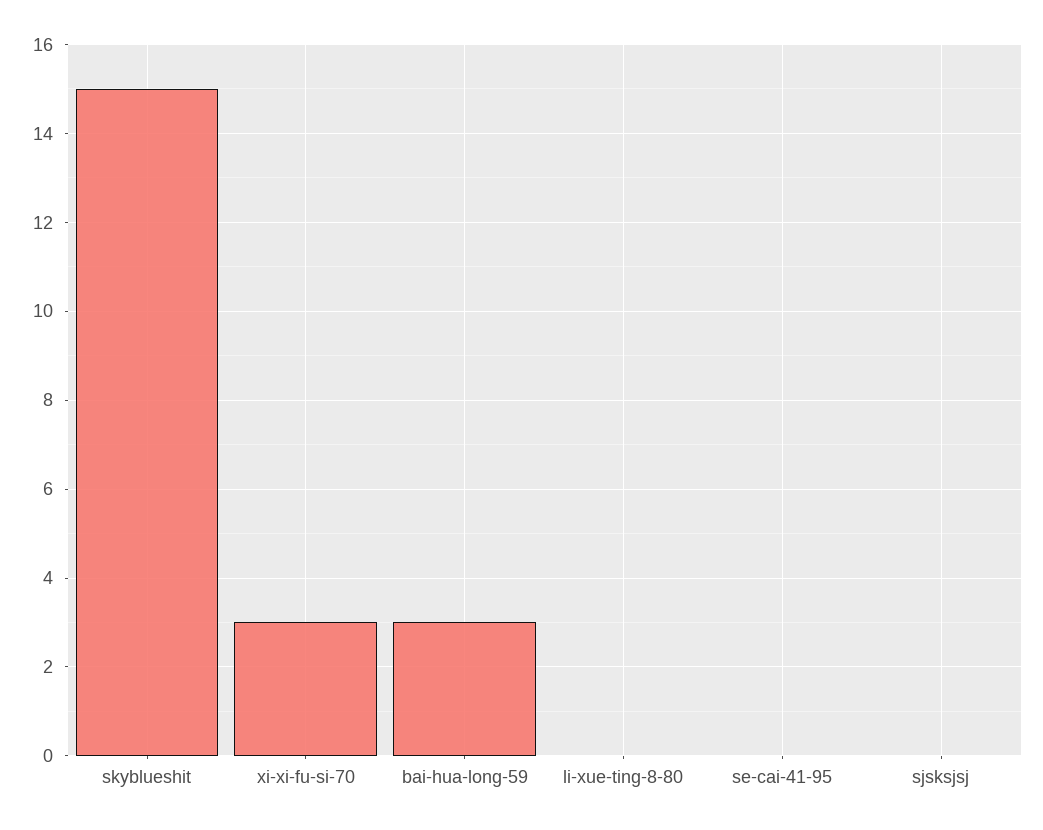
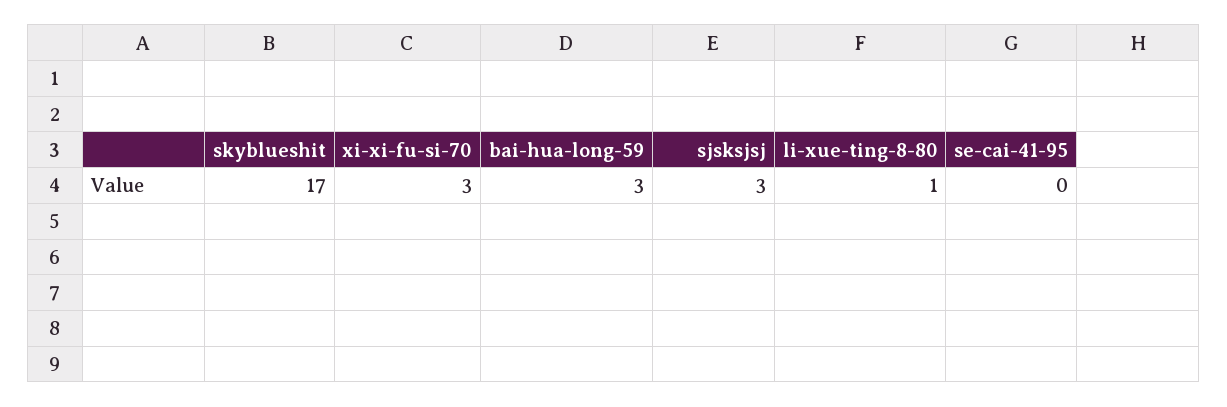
  {
-   "skyblueshit": 15,
+   "skyblueshit": 17,
    "xi-xi-fu-si-70": 3,
    "bai-hua-long-59": 3,
-   "li-xue-ting-8-80": 0,
+   "li-xue-ting-8-80": 1,
    "se-cai-41-95": 0,
-   "sjsksjsj": 0
+   "sjsksjsj": 3
  }

